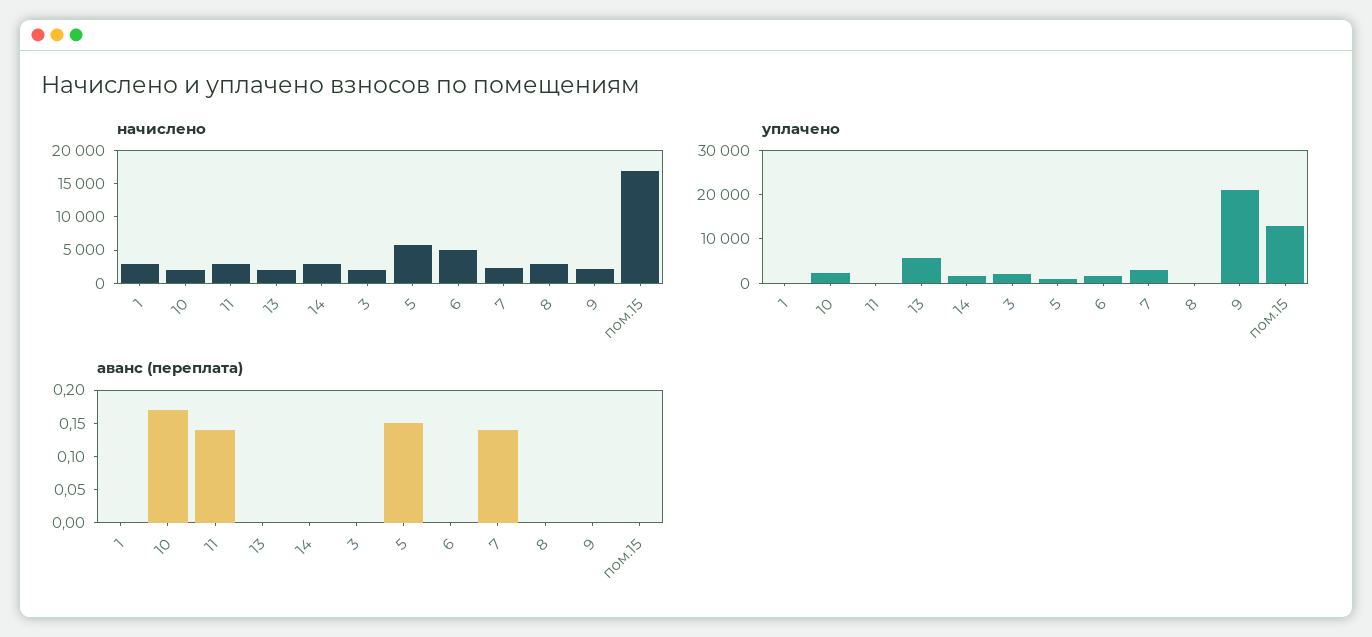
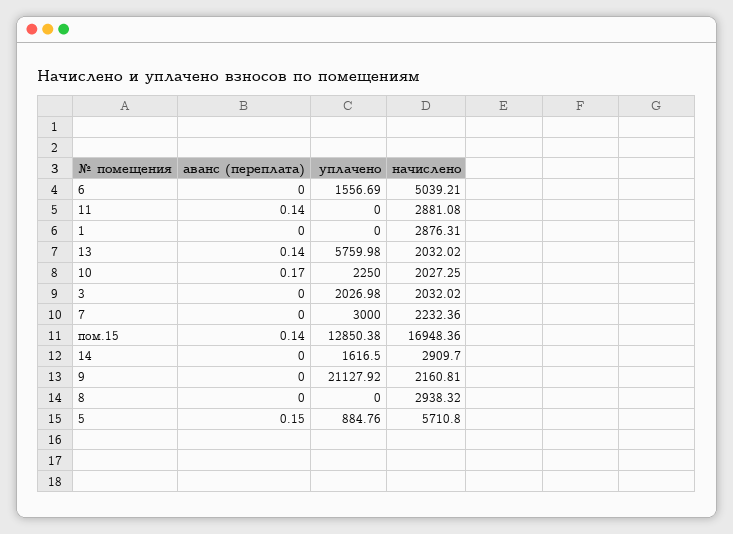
  {
    "начислено": {
      "1": 2876.31,
      "10": 2027.25,
      "11": 2881.08,
      "13": 2032.02,
      "14": 2909.7,
      "3": 2032.02,
      "5": 5710.8,
      "6": 5039.21,
      "7": 2232.36,
      "8": 2938.32,
      "9": 2160.81,
      "пом.15": 16948.36
    },
    "уплачено": {
      "1": 0,
      "10": 2250,
      "11": 0,
      "13": 5759.98,
      "14": 1616.5,
      "3": 2026.98,
      "5": 884.76,
      "6": 1556.69,
      "7": 3000,
      "8": 0,
      "9": 21127.92,
      "пом.15": 12850.38
    },
    "аванс (переплата)": {
      "1": 0,
      "10": 0.17,
      "11": 0.14,
-     "13": 0,
+     "13": 0.14,
      "14": 0,
      "3": 0,
      "5": 0.15,
      "6": 0,
-     "7": 0.15,
+     "7": 0,
      "8": 0,
      "9": 0,
-     "пом.15": 0
+     "пом.15": 0.14
    }
  }

